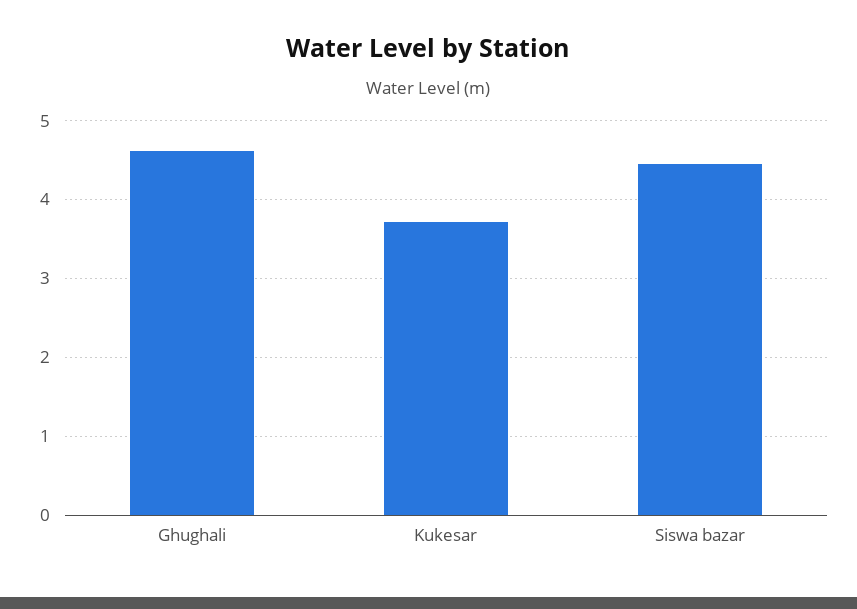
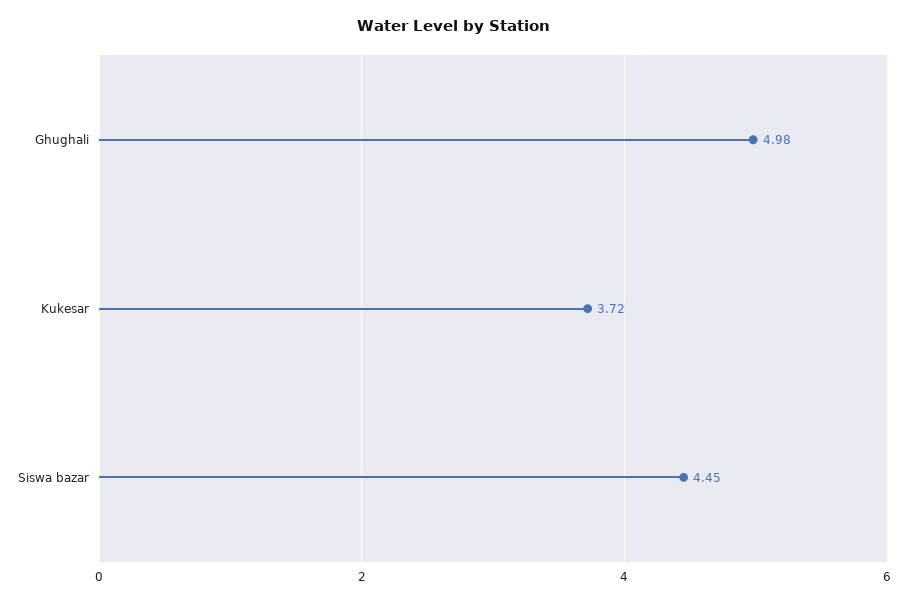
  {
-   "Ghughali": 4.6,
+   "Ghughali": 4.98,
    "Kukesar": 3.72,
    "Siswa bazar": 4.45
  }

